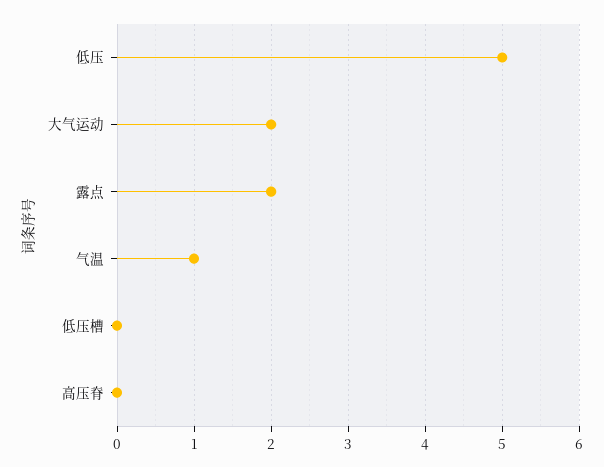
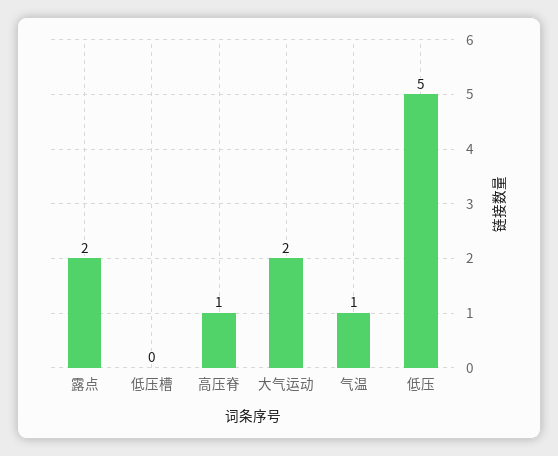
  {
    "低压": 5,
    "大气运动": 2,
    "露点": 2,
    "气温": 1,
    "低压槽": 0,
-   "高压脊": 0
+   "高压脊": 1
  }

